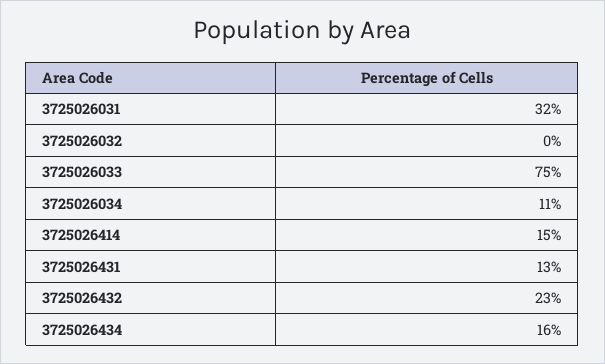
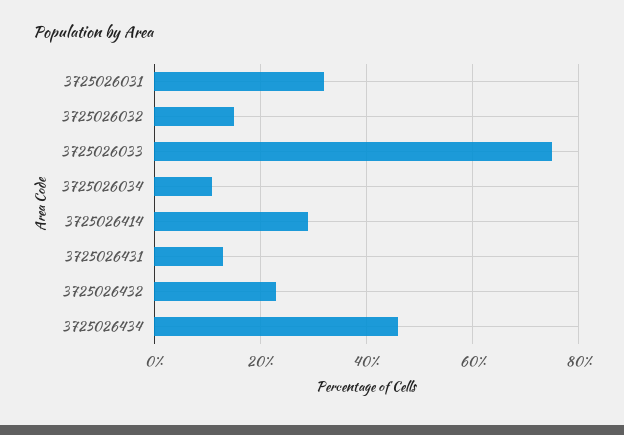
  {
    "3725026031": 32,
-   "3725026032": 0,
+   "3725026032": 15,
    "3725026033": 75,
    "3725026034": 11,
-   "3725026414": 15,
+   "3725026414": 30,
    "3725026431": 13,
    "3725026432": 23,
-   "3725026434": 16
+   "3725026434": 45
  }

